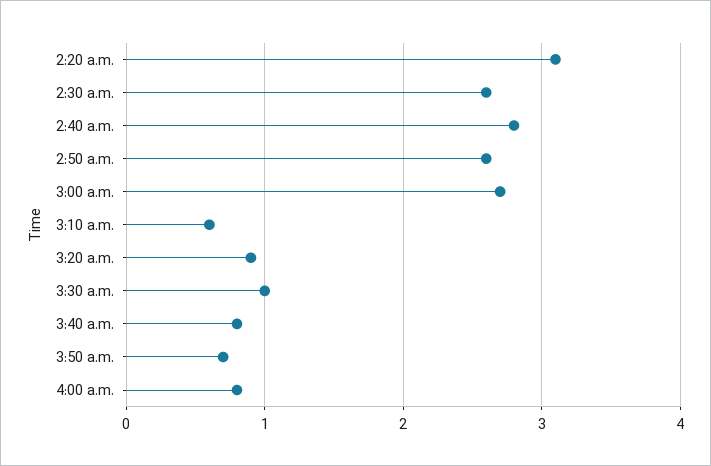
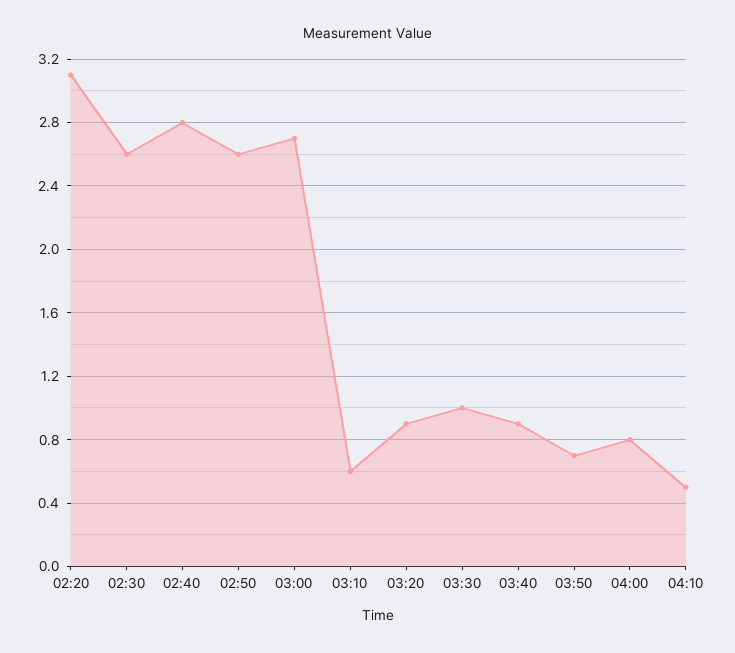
  {
    "2:20 a.m.": 3.1,
    "2:30 a.m.": 2.6,
    "2:40 a.m.": 2.8,
    "2:50 a.m.": 2.6,
    "3:00 a.m.": 2.7,
    "3:10 a.m.": 0.6,
    "3:20 a.m.": 0.9,
    "3:30 a.m.": 1,
-   "3:40 a.m.": 0.8,
+   "3:40 a.m.": 0.9,
    "3:50 a.m.": 0.7,
-   "4:00 a.m.": 0.8
+   "4:00 a.m.": 0.8,
+   "04:10": 0.5
  }

